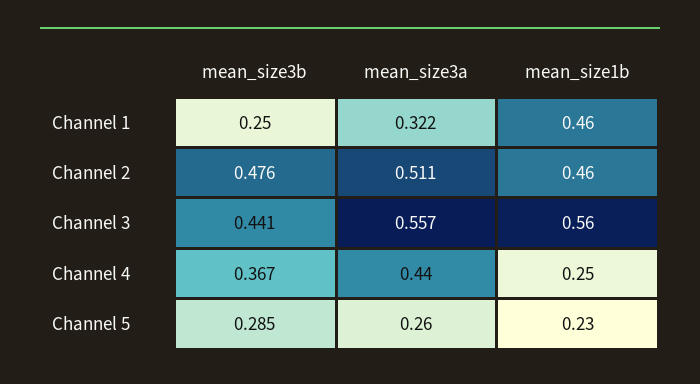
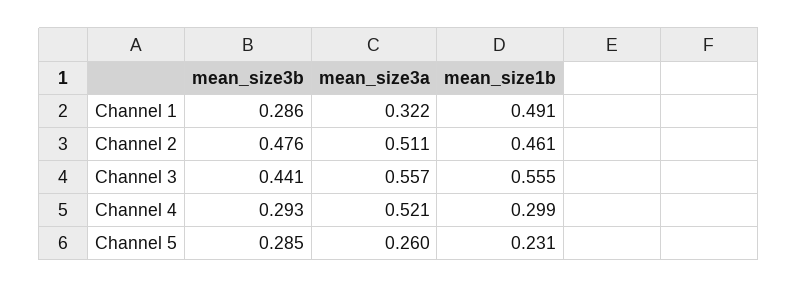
  {
    "mean_size3b": {
-     "Channel 1": 0.25,
+     "Channel 1": 0.286,
      "Channel 2": 0.476,
      "Channel 3": 0.441,
-     "Channel 4": 0.367,
+     "Channel 4": 0.293,
      "Channel 5": 0.285
    },
    "mean_size3a": {
      "Channel 1": 0.322,
      "Channel 2": 0.511,
      "Channel 3": 0.557,
-     "Channel 4": 0.44,
+     "Channel 4": 0.521,
      "Channel 5": 0.26
    },
    "mean_size1b": {
-     "Channel 1": 0.46,
+     "Channel 1": 0.491,
      "Channel 2": 0.461,
      "Channel 3": 0.555,
-     "Channel 4": 0.25,
+     "Channel 4": 0.299,
      "Channel 5": 0.231
    }
  }

